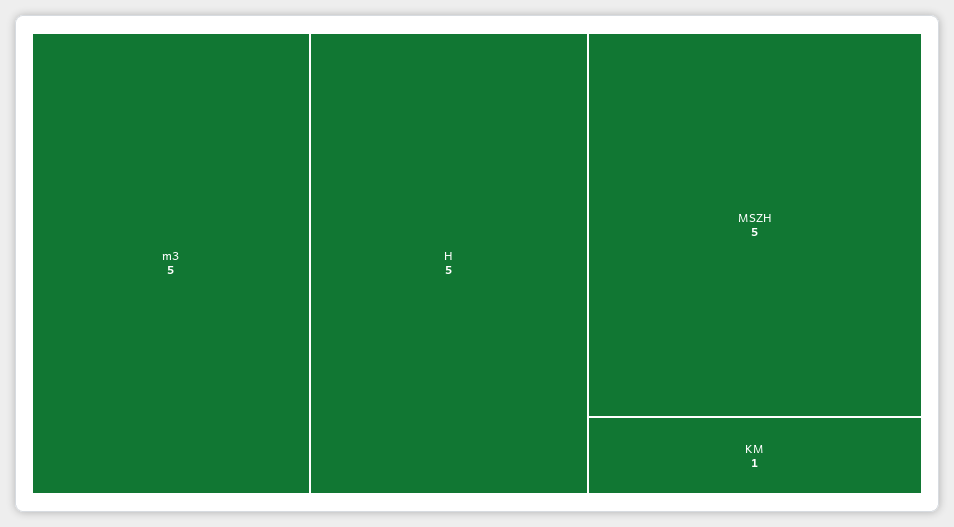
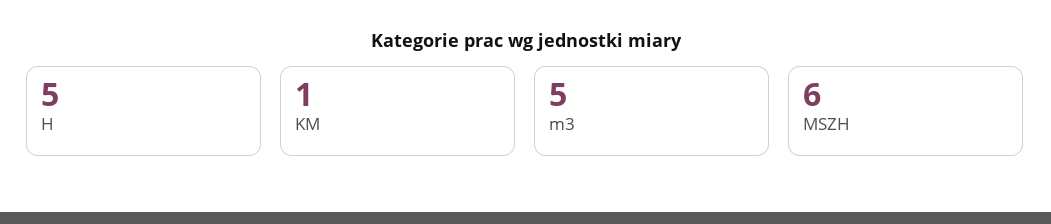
  {
    "m3": 5,
    "H": 5,
-   "MSZH": 5,
+   "MSZH": 6,
    "KM": 1
  }

